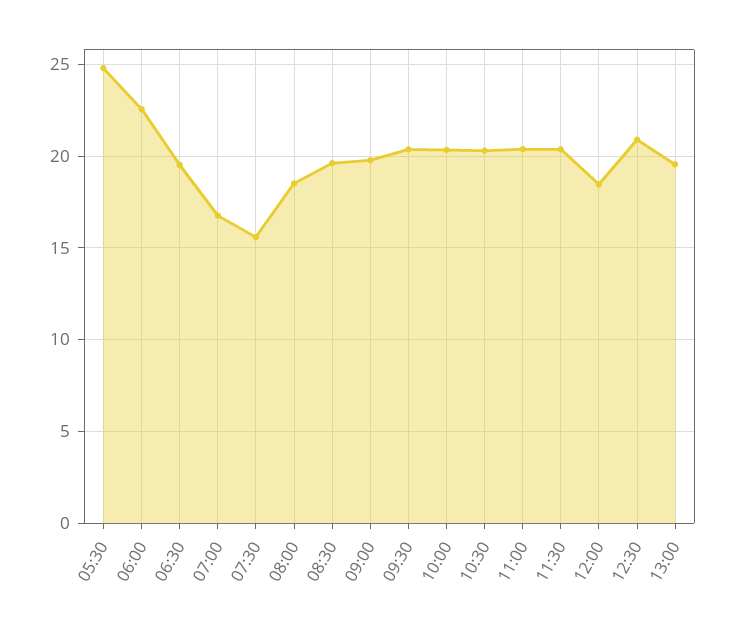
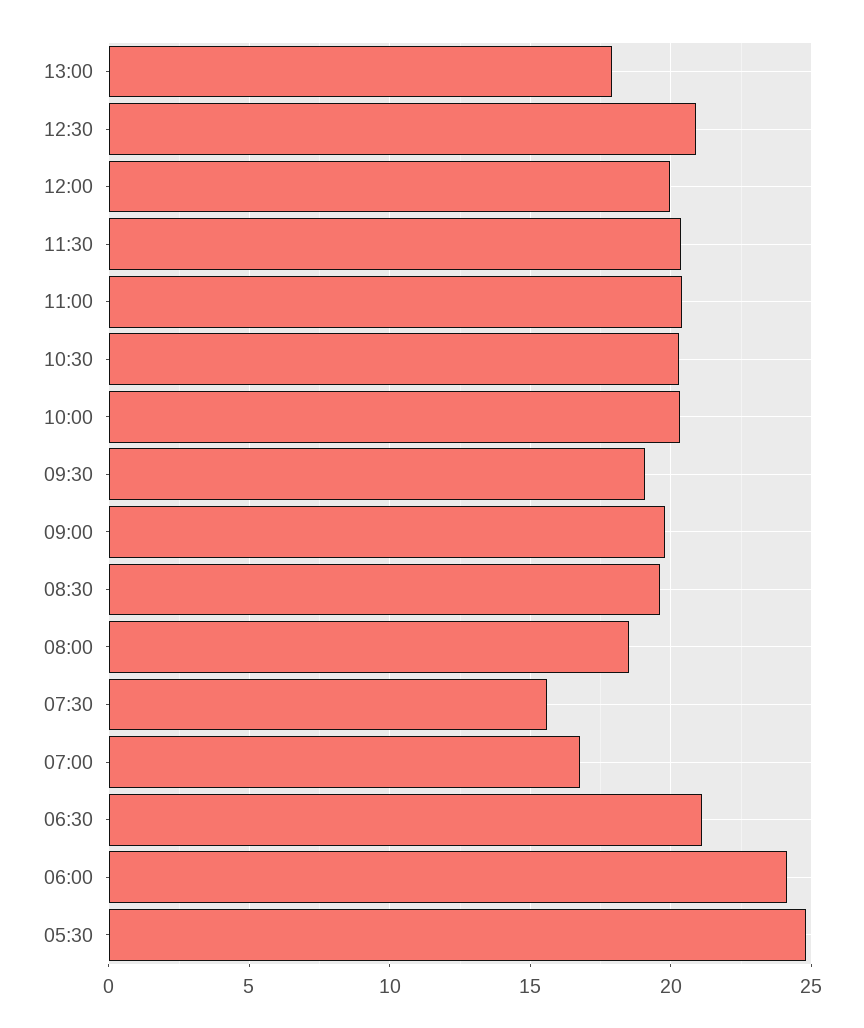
  {
    "05:30": 25,
-   "06:00": 22.5,
+   "06:00": 24,
-   "06:30": 19.5,
+   "06:30": 21,
    "07:00": 17,
    "07:30": 15.5,
    "08:00": 18.5,
    "08:30": 19.5,
    "09:00": 20,
-   "09:30": 20.5,
+   "09:30": 19,
    "10:00": 20.5,
    "10:30": 20.5,
    "11:00": 20.5,
    "11:30": 20.5,
-   "12:00": 18.5,
+   "12:00": 20,
    "12:30": 21,
-   "13:00": 19.5
+   "13:00": 18
  }

